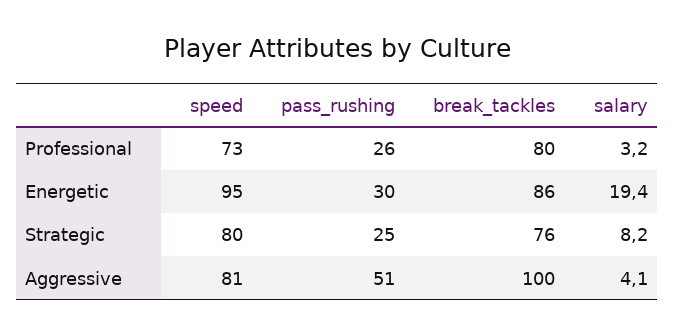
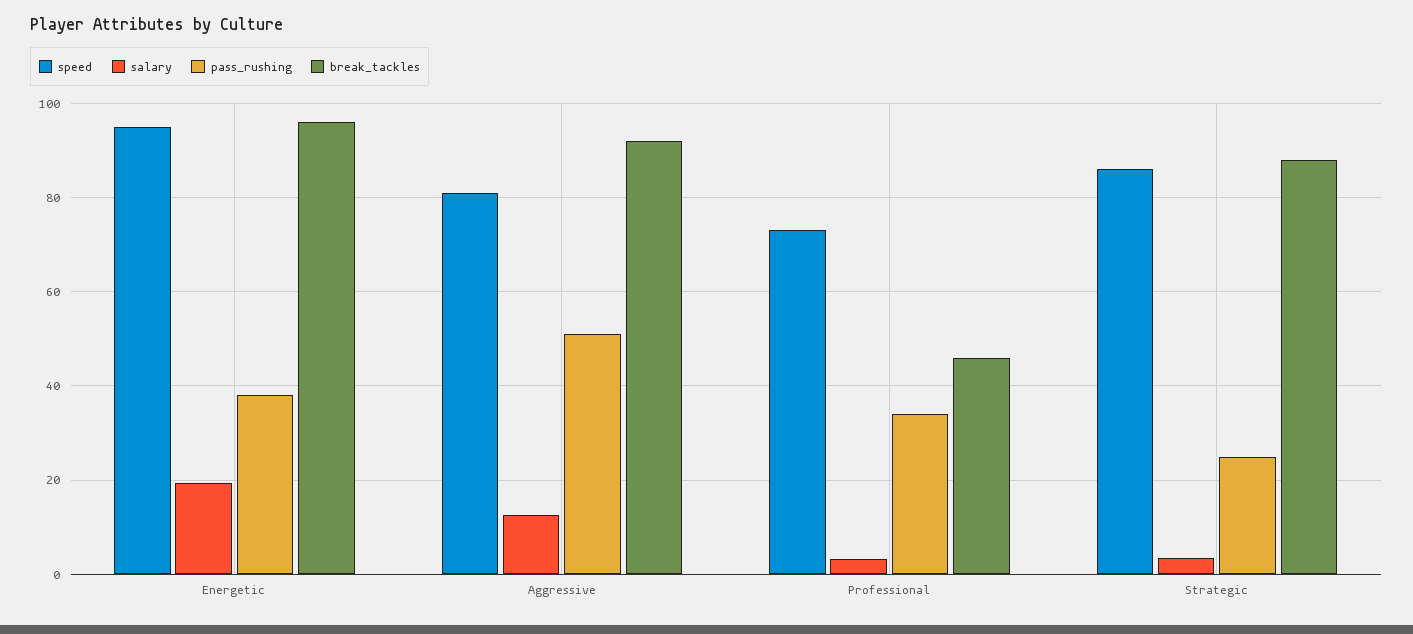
  {
    "speed": {
      "Professional": 73,
      "Energetic": 95,
-     "Strategic": 80,
+     "Strategic": 86,
      "Aggressive": 81
    },
    "pass_rushing": {
-     "Professional": 26,
+     "Professional": 34,
-     "Energetic": 30,
+     "Energetic": 38,
      "Strategic": 25,
      "Aggressive": 51
    },
    "break_tackles": {
-     "Professional": 80,
+     "Professional": 46,
-     "Energetic": 86,
+     "Energetic": 96,
-     "Strategic": 76,
+     "Strategic": 88,
-     "Aggressive": 100
+     "Aggressive": 92
    },
    "salary": {
      "Professional": 3.2,
      "Energetic": 19.4,
-     "Strategic": 8.2,
+     "Strategic": 4,
-     "Aggressive": 4.1
+     "Aggressive": 12
    }
  }

